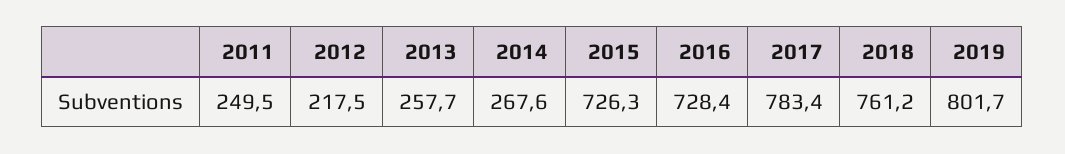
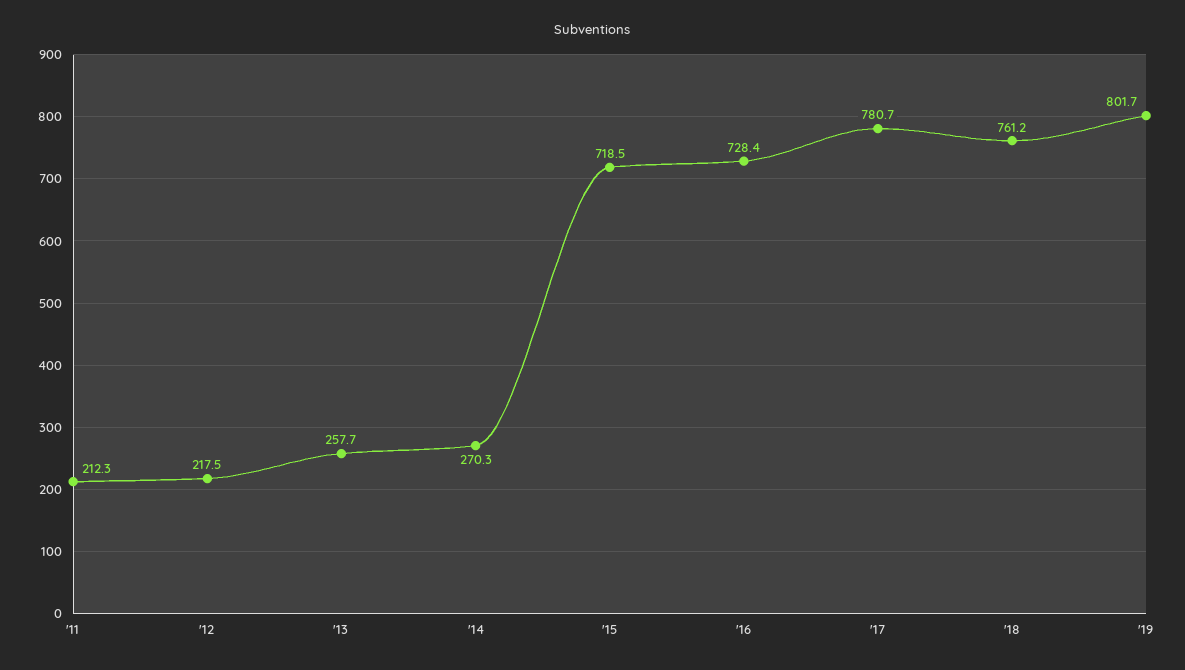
  {
-   "2011": 249.5,
+   "2011": 212.3,
    "2012": 217.5,
    "2013": 257.7,
-   "2014": 267.6,
+   "2014": 270.3,
-   "2015": 726.3,
+   "2015": 718.5,
    "2016": 728.4,
-   "2017": 783.4,
+   "2017": 780.7,
    "2018": 761.2,
    "2019": 801.7
  }

